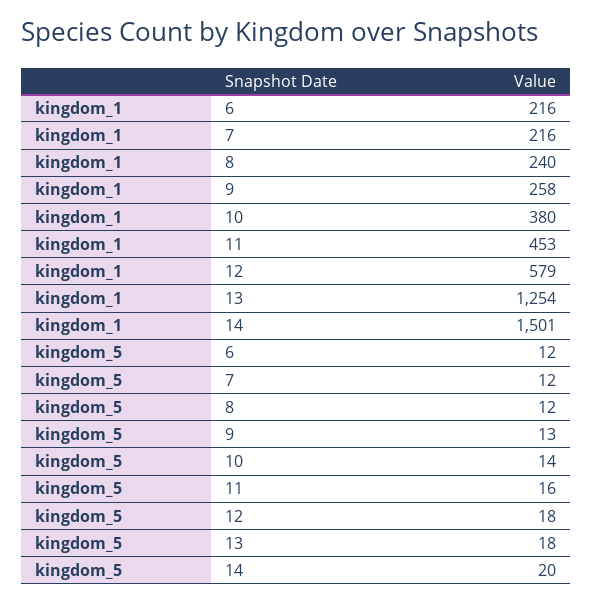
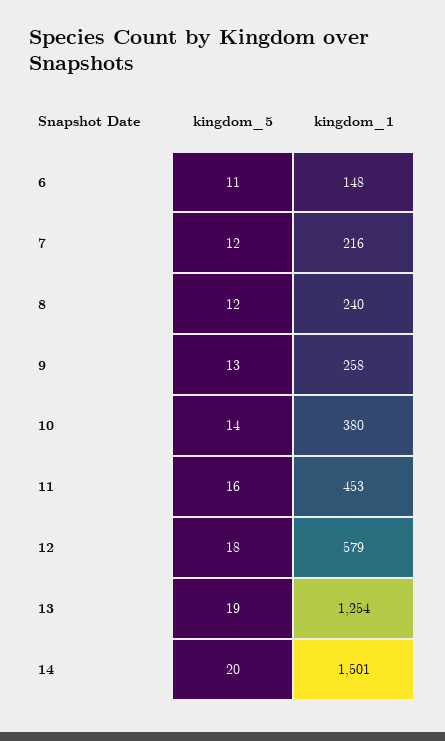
  {
    "kingdom_1": {
-     "6": 216,
+     "6": 148,
      "7": 216,
      "8": 240,
      "9": 258,
      "10": 380,
      "11": 453,
      "12": 579,
      "13": 1254,
      "14": 1501
    },
    "kingdom_5": {
-     "6": 12,
+     "6": 11,
      "7": 12,
      "8": 12,
      "9": 13,
      "10": 14,
      "11": 16,
      "12": 18,
-     "13": 18,
+     "13": 19,
      "14": 20
    }
  }

